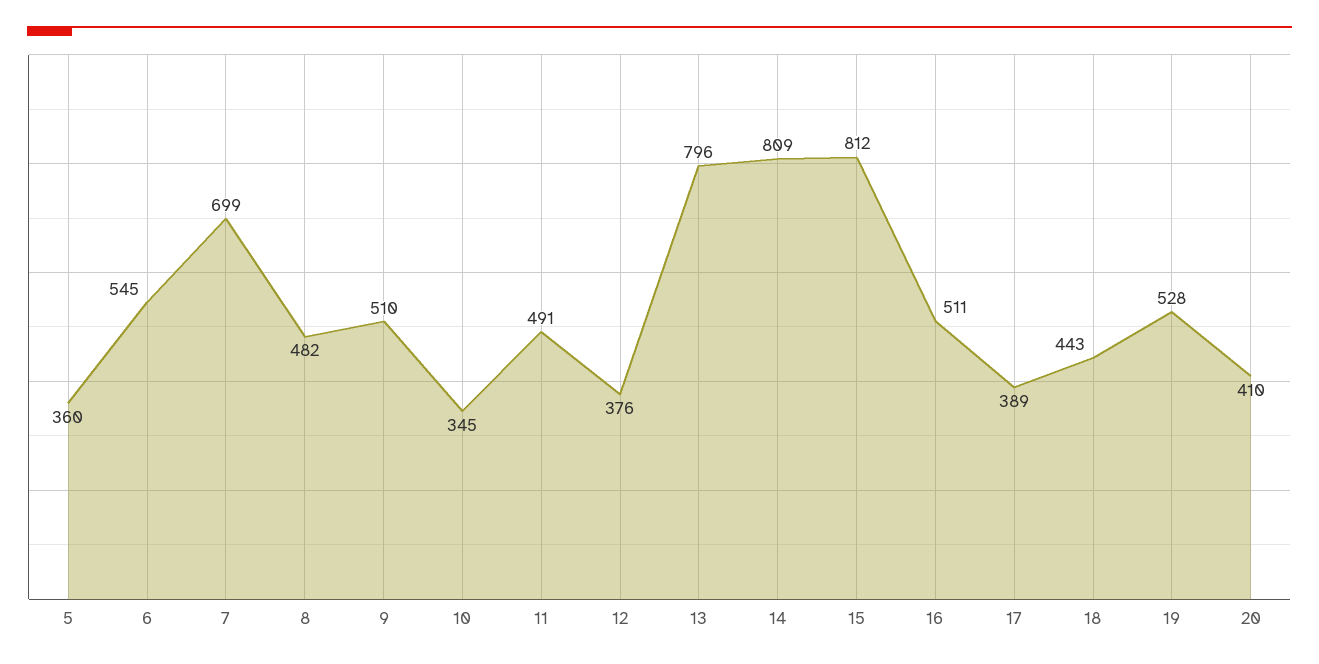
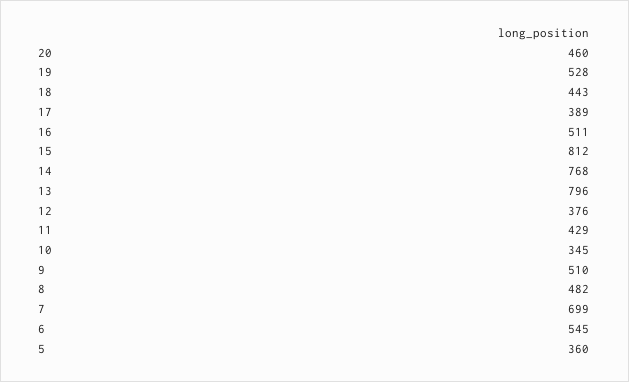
  {
    "5": 360,
    "6": 545,
    "7": 699,
    "8": 482,
    "9": 510,
    "10": 345,
-   "11": 491,
+   "11": 429,
    "12": 376,
    "13": 796,
-   "14": 809,
+   "14": 768,
    "15": 812,
    "16": 511,
    "17": 389,
    "18": 443,
    "19": 528,
-   "20": 410
+   "20": 460
  }

